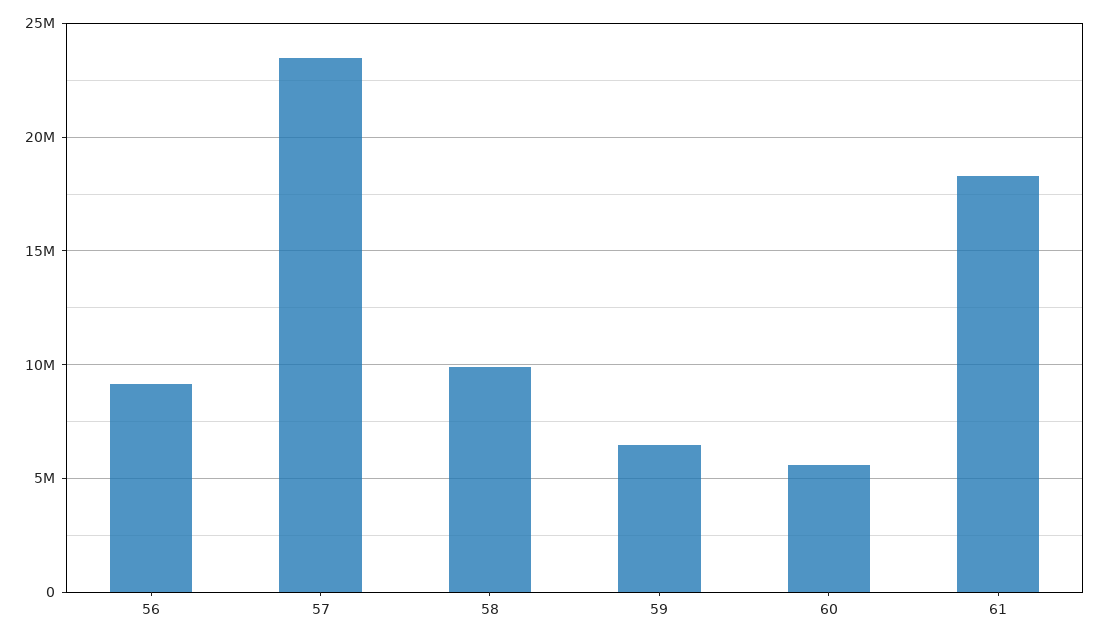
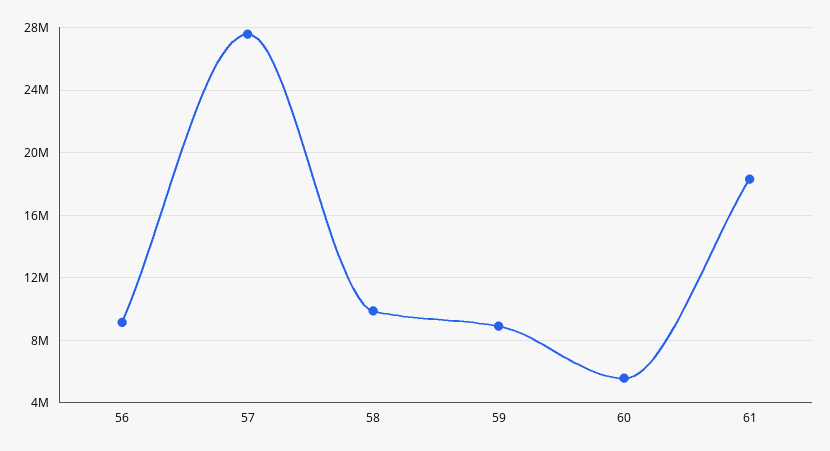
  {
    "56": 9000000,
-   "57": 23500000,
+   "57": 27500000,
    "58": 10000000,
-   "59": 6500000,
+   "59": 9000000,
    "60": 5500000,
    "61": 18500000
  }

